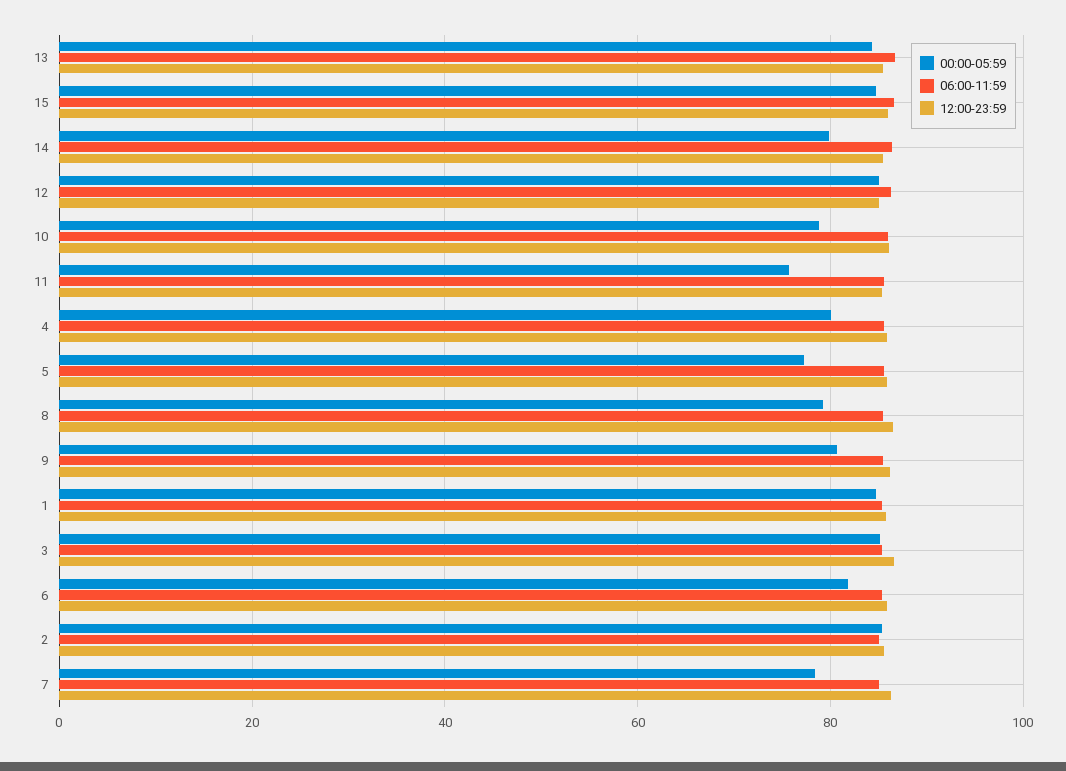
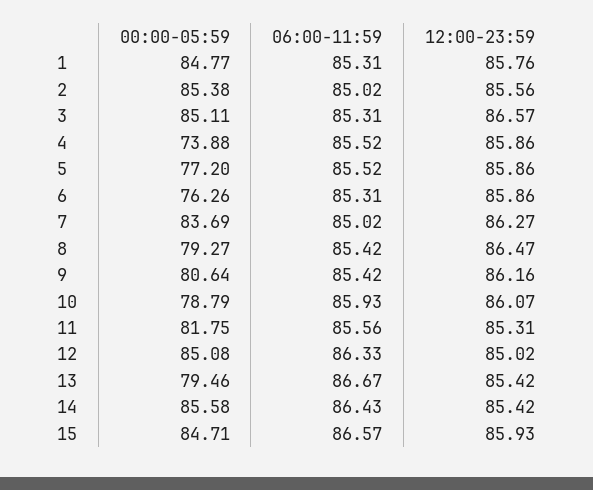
  {
    "00:00-05:59": {
-     "13": 84,
+     "13": 79.46,
      "15": 84.71,
-     "14": 80,
+     "14": 85.58,
      "12": 85.08,
      "10": 78.79,
-     "11": 76,
+     "11": 81.75,
-     "4": 80,
+     "4": 73.88,
      "5": 77.2,
      "8": 79.27,
      "9": 80.64,
      "1": 84.77,
      "3": 85.11,
-     "6": 82,
+     "6": 76.26,
      "2": 85.38,
-     "7": 78
+     "7": 83.69
    },
    "06:00-11:59": {
      "13": 86.67,
      "15": 86.57,
      "14": 86.43,
      "12": 86.33,
      "10": 85.93,
      "11": 85.56,
      "4": 85.52,
      "5": 85.52,
      "8": 85.42,
      "9": 85.42,
      "1": 85.31,
      "3": 85.31,
      "6": 85.31,
      "2": 85.02,
      "7": 85.02
    },
    "12:00-23:59": {
      "13": 85.42,
      "15": 85.93,
      "14": 85.42,
      "12": 85.02,
      "10": 86.07,
      "11": 85.31,
      "4": 85.86,
      "5": 85.86,
      "8": 86.47,
      "9": 86.16,
      "1": 85.76,
      "3": 86.57,
      "6": 85.86,
      "2": 85.56,
      "7": 86.27
    }
  }

